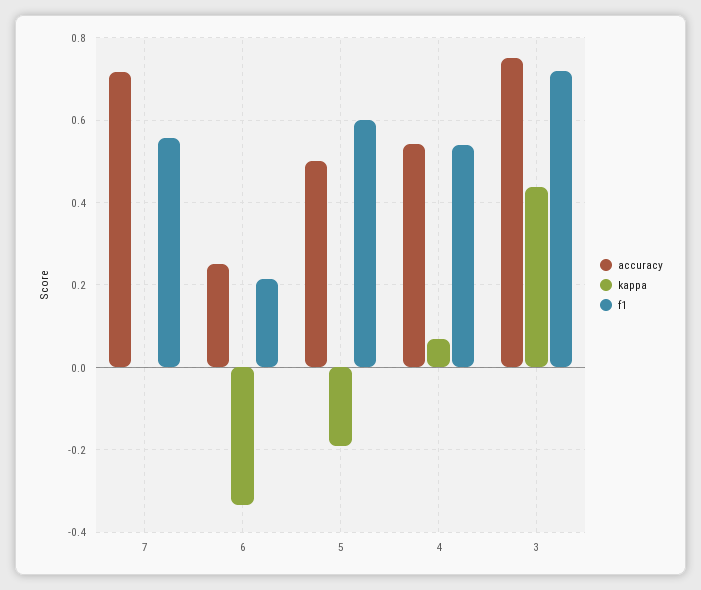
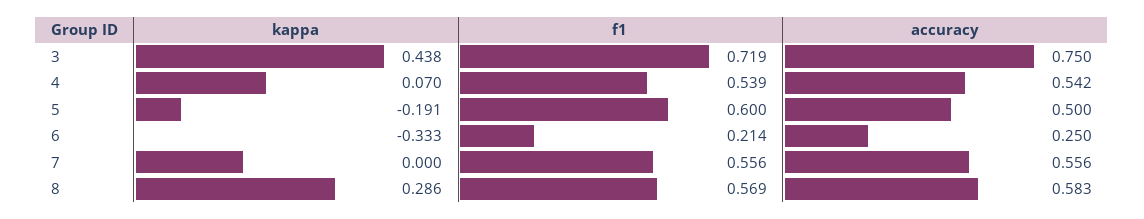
  {
    "accuracy": {
-     "7": 0.72,
+     "7": 0.556,
      "6": 0.25,
      "5": 0.5,
      "4": 0.542,
-     "3": 0.75
+     "3": 0.75,
+     "8": 0.583
    },
    "kappa": {
      "7": 0,
      "6": -0.333,
      "5": -0.191,
      "4": 0.07,
-     "3": 0.438
+     "3": 0.438,
+     "8": 0.286
    },
    "f1": {
      "7": 0.556,
      "6": 0.214,
      "5": 0.6,
      "4": 0.539,
-     "3": 0.719
+     "3": 0.719,
+     "8": 0.569
    }
  }

